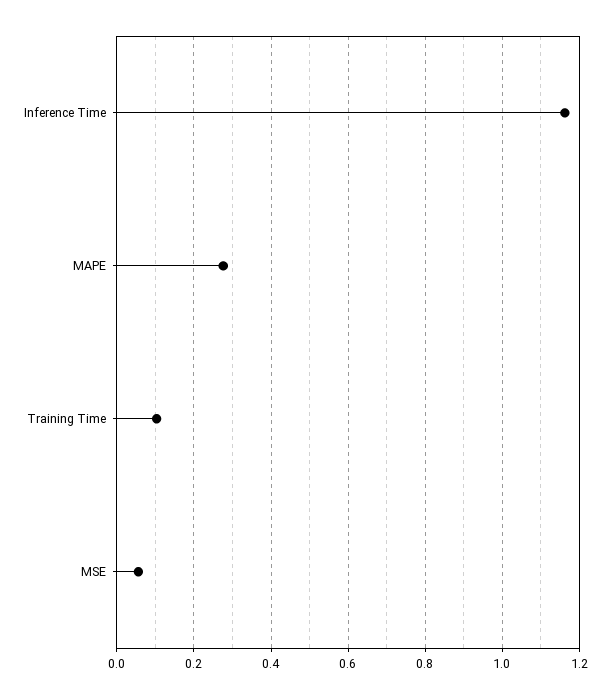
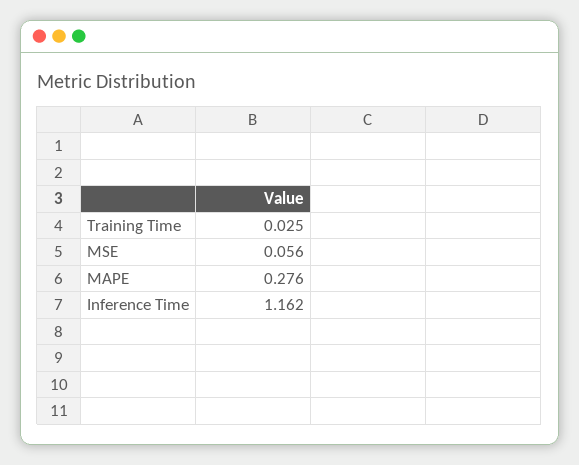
  {
    "Inference Time": 1.162,
    "MAPE": 0.276,
-   "Training Time": 0.1,
+   "Training Time": 0.025,
    "MSE": 0.056
  }

